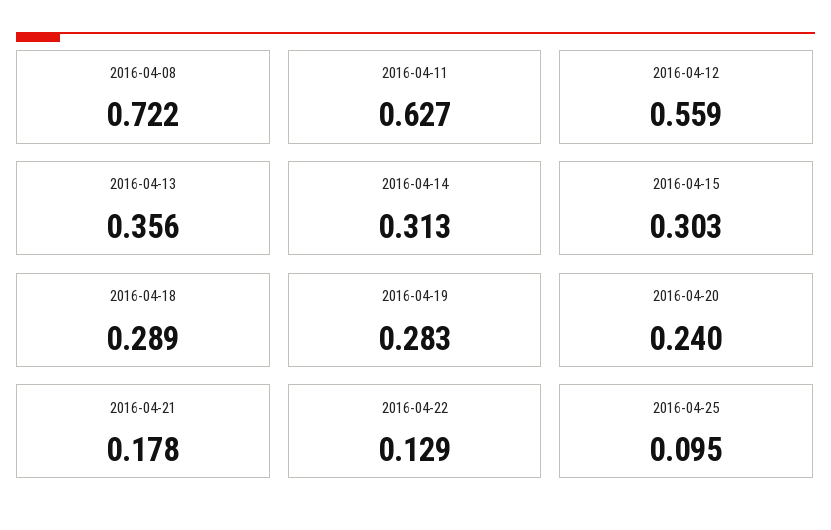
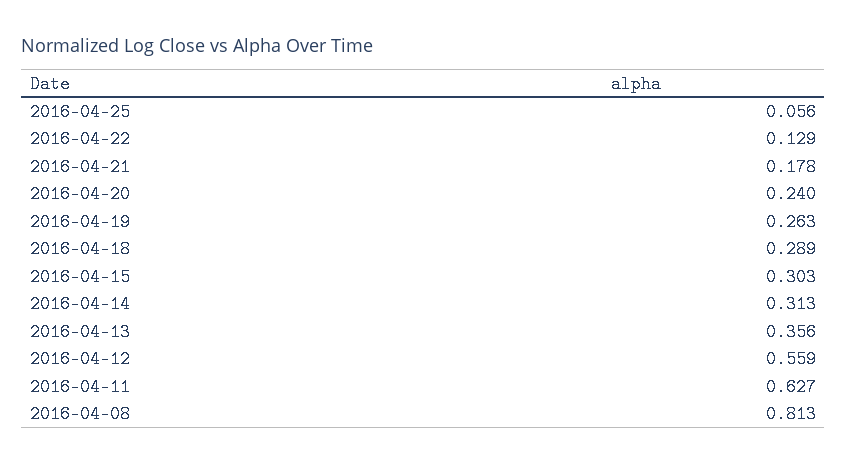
  {
-   "2016-04-08": 0.722,
+   "2016-04-08": 0.813,
    "2016-04-11": 0.627,
    "2016-04-12": 0.559,
    "2016-04-13": 0.356,
    "2016-04-14": 0.313,
    "2016-04-15": 0.303,
    "2016-04-18": 0.289,
-   "2016-04-19": 0.283,
+   "2016-04-19": 0.263,
    "2016-04-20": 0.24,
    "2016-04-21": 0.178,
    "2016-04-22": 0.129,
-   "2016-04-25": 0.095
+   "2016-04-25": 0.056
  }

